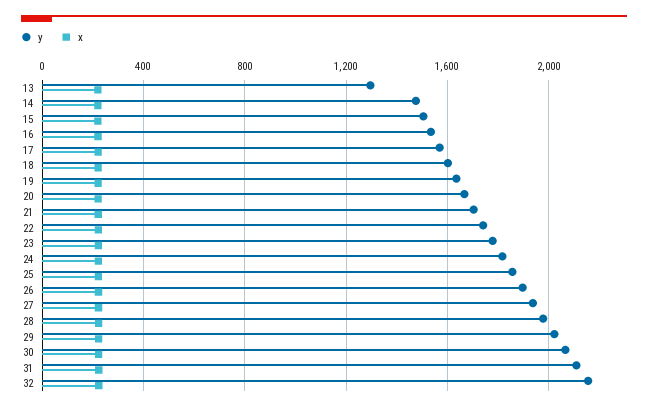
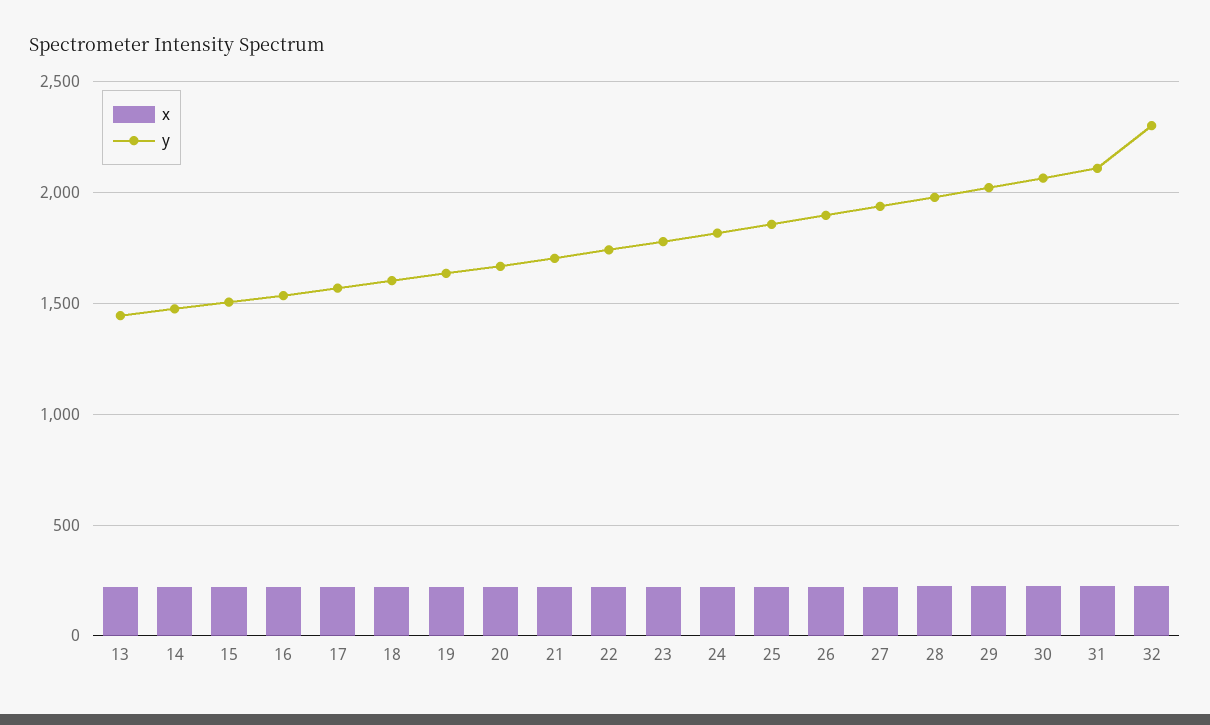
  {
    "y": {
-     "13": 1300,
+     "13": 1450,
      "14": 1500,
      "15": 1500,
      "16": 1550,
      "17": 1550,
      "18": 1600,
      "19": 1650,
      "20": 1650,
      "21": 1700,
      "22": 1750,
      "23": 1800,
      "24": 1800,
      "25": 1850,
      "26": 1900,
      "27": 1950,
      "28": 2000,
      "29": 2000,
      "30": 2050,
      "31": 2100,
-     "32": 2150
+     "32": 2300
    },
    "x": {
      "13": 200,
      "14": 200,
      "15": 200,
      "16": 200,
      "17": 200,
      "18": 200,
      "19": 200,
      "20": 200,
      "21": 200,
      "22": 200,
      "23": 200,
      "24": 200,
      "25": 200,
      "26": 200,
      "27": 200,
      "28": 200,
      "29": 200,
      "30": 200,
      "31": 200,
      "32": 200
    }
  }

